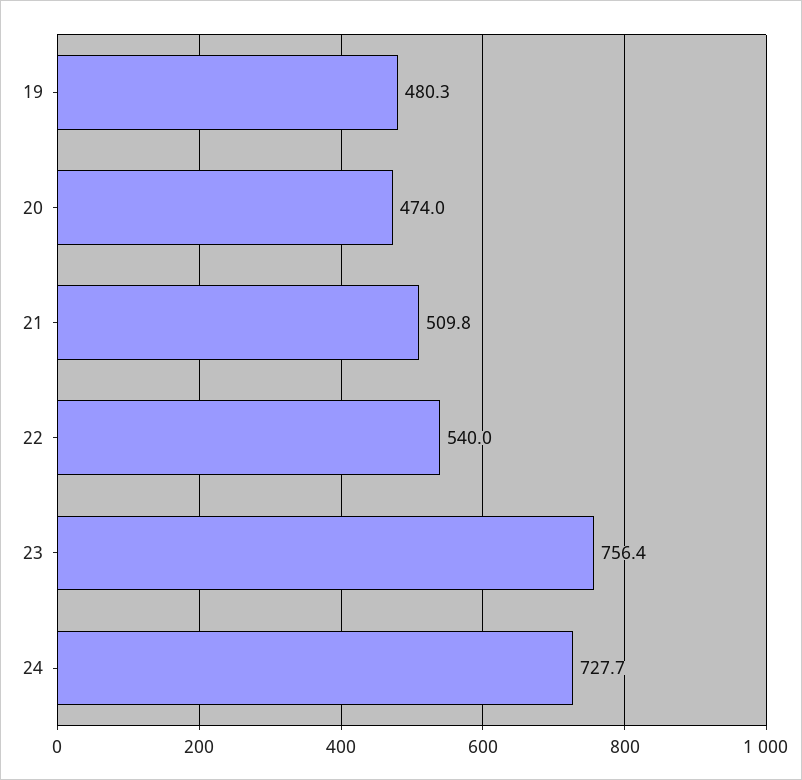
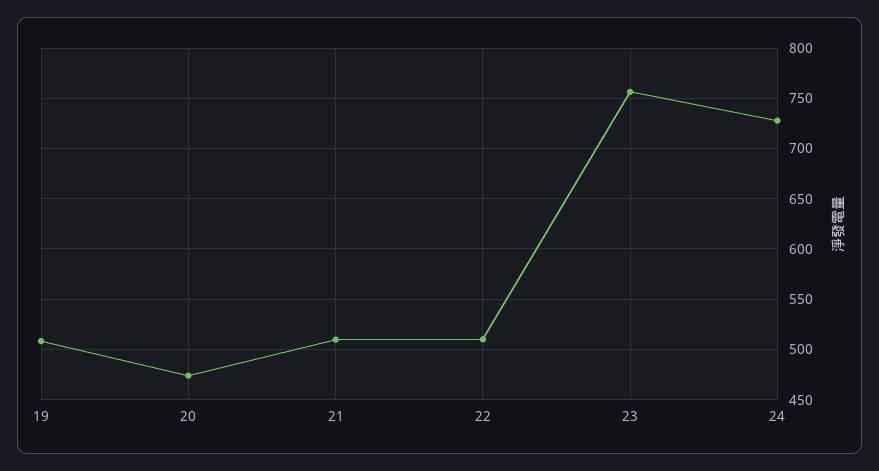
  {
-   "19": 480.3,
+   "19": 510,
    "20": 474,
    "21": 509.8,
-   "22": 540,
+   "22": 510,
    "23": 756.4,
    "24": 727.7
  }

